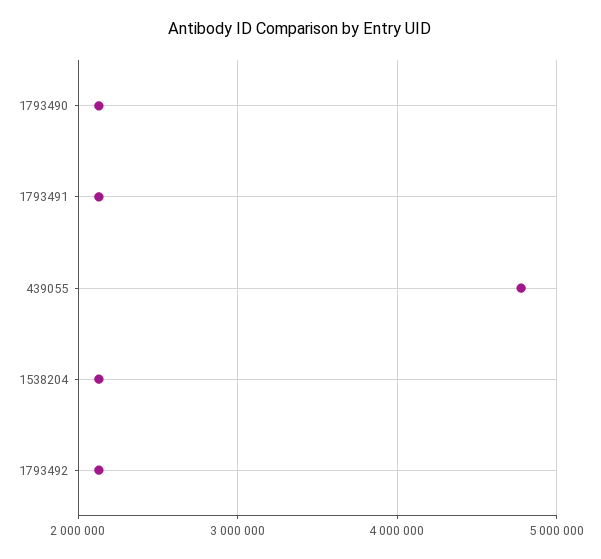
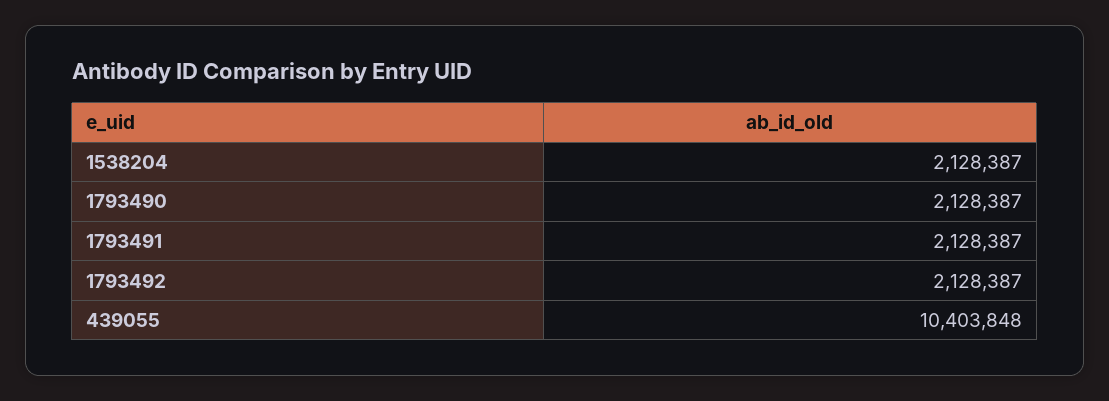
  {
    "1793490": 2128387,
    "1793491": 2128387,
-   "439055": 4800000,
+   "439055": 10403848,
    "1538204": 2128387,
    "1793492": 2128387
  }

